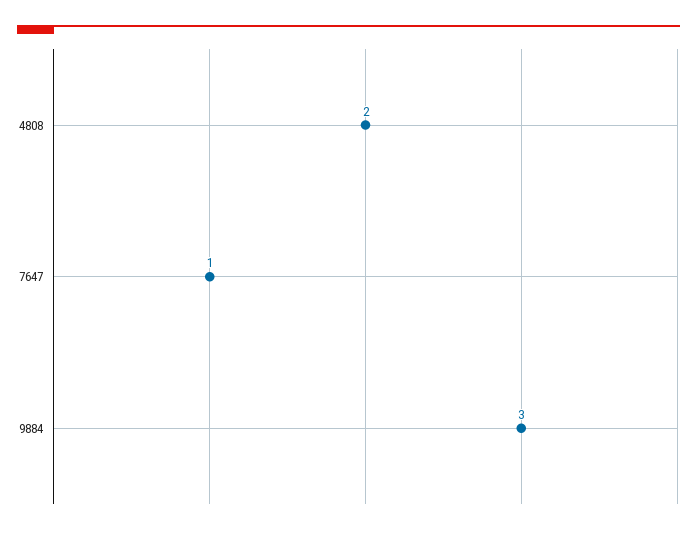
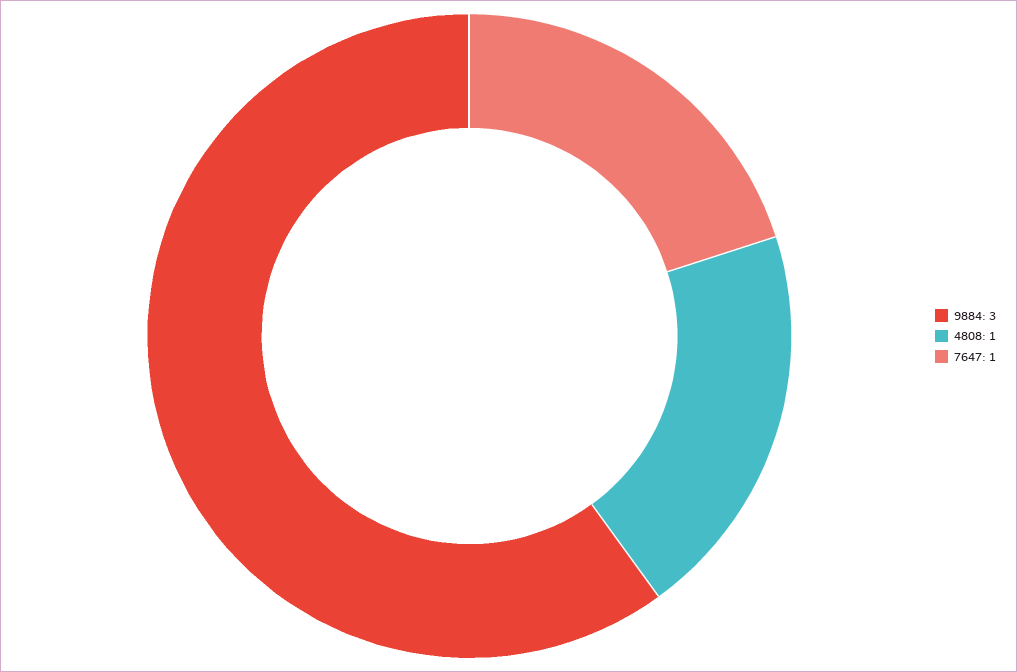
  {
-   "4808": 2,
+   "4808": 1,
    "7647": 1,
    "9884": 3
  }

